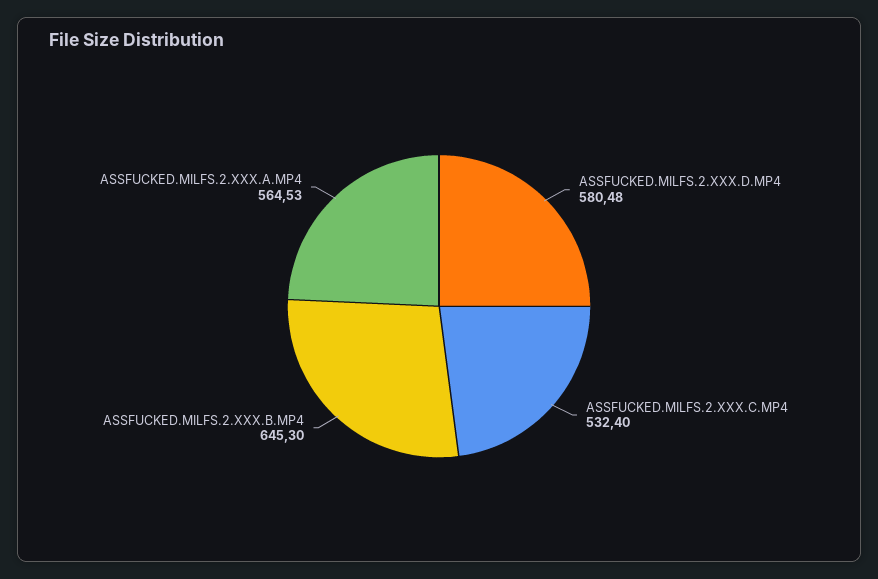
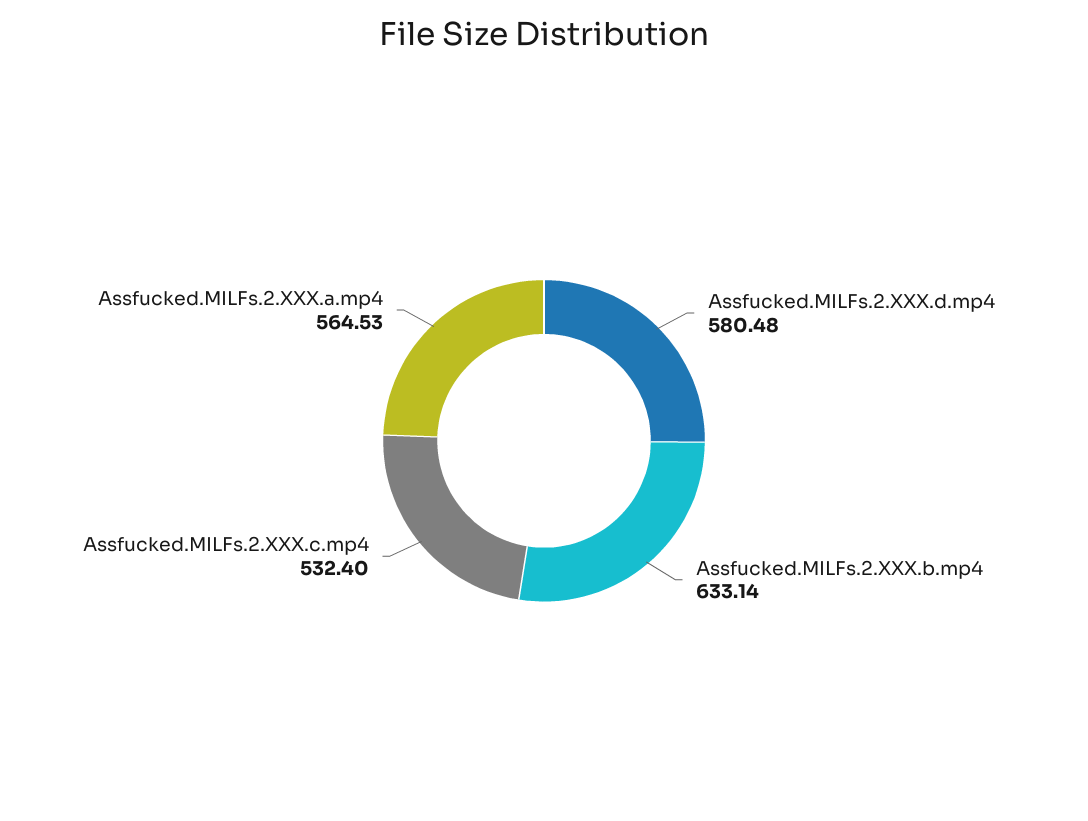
  {
    "ASSFUCKED.MILFS.2.XXX.D.MP4": 580.48,
    "ASSFUCKED.MILFS.2.XXX.C.MP4": 532.4,
-   "ASSFUCKED.MILFS.2.XXX.B.MP4": 645.3,
+   "ASSFUCKED.MILFS.2.XXX.B.MP4": 633.14,
    "ASSFUCKED.MILFS.2.XXX.A.MP4": 564.53
  }

